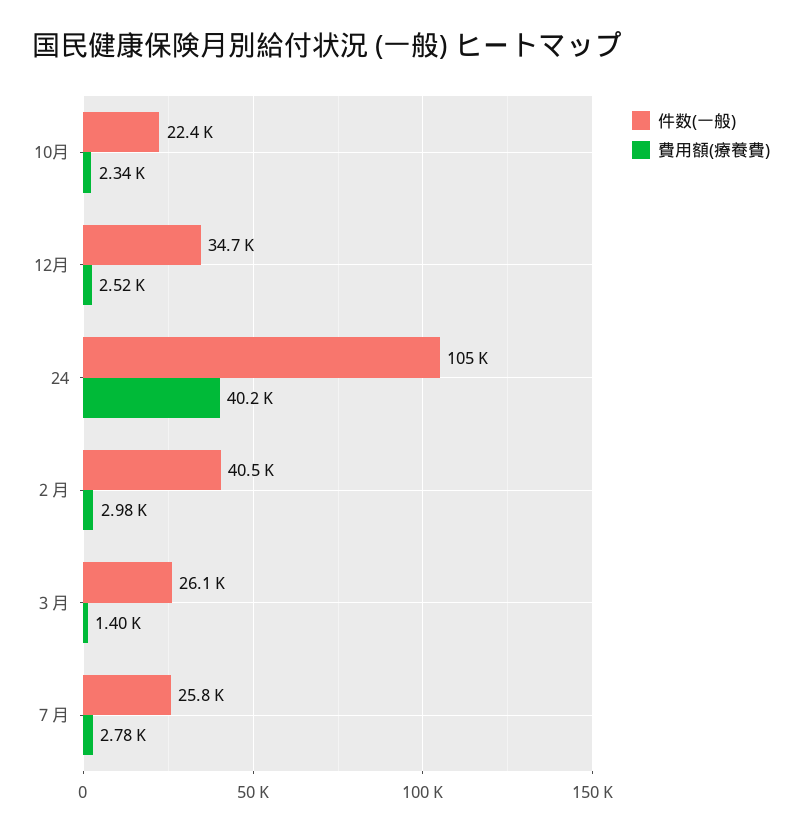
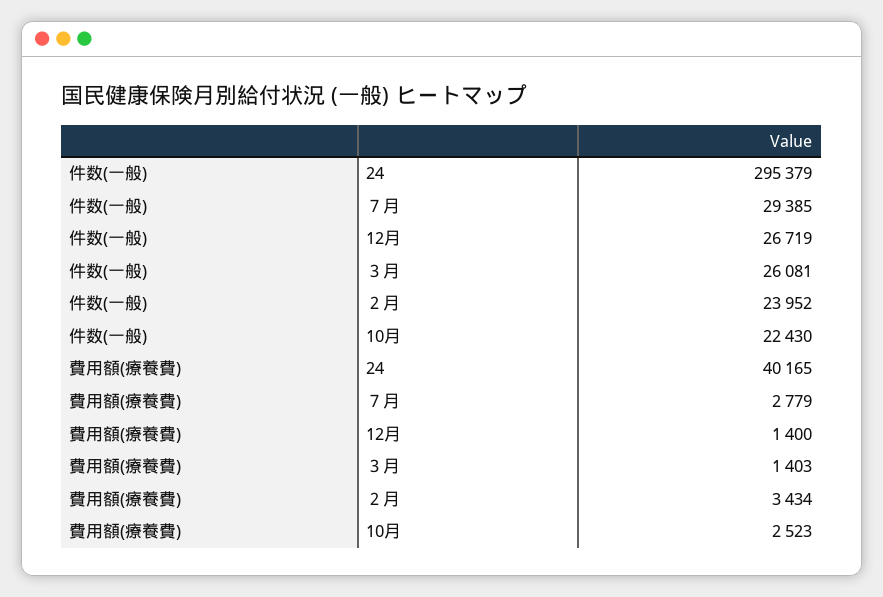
  {
    "件数(一般)": {
      "10月": 22430,
-     "12月": 34700,
+     "12月": 26719,
-     "24": 105000,
+     "24": 295379,
-     "２月": 40500,
+     "２月": 23952,
      "３月": 26081,
-     "７月": 25800
+     "７月": 29385
    },
    "費用額(療養費)": {
-     "10月": 2340,
+     "10月": 2523,
-     "12月": 2520,
+     "12月": 1400,
      "24": 40165,
-     "２月": 2980,
+     "２月": 3434,
      "３月": 1403,
      "７月": 2779
    }
  }

